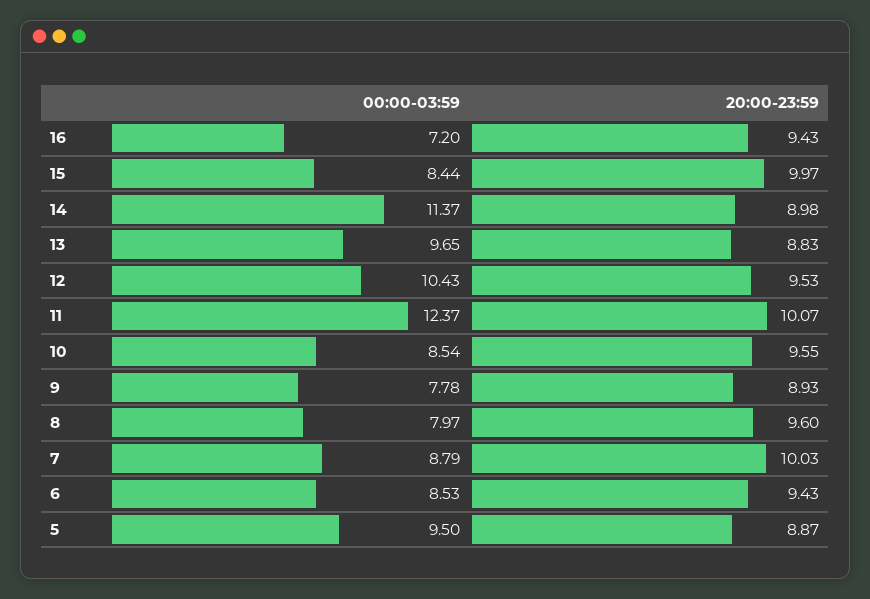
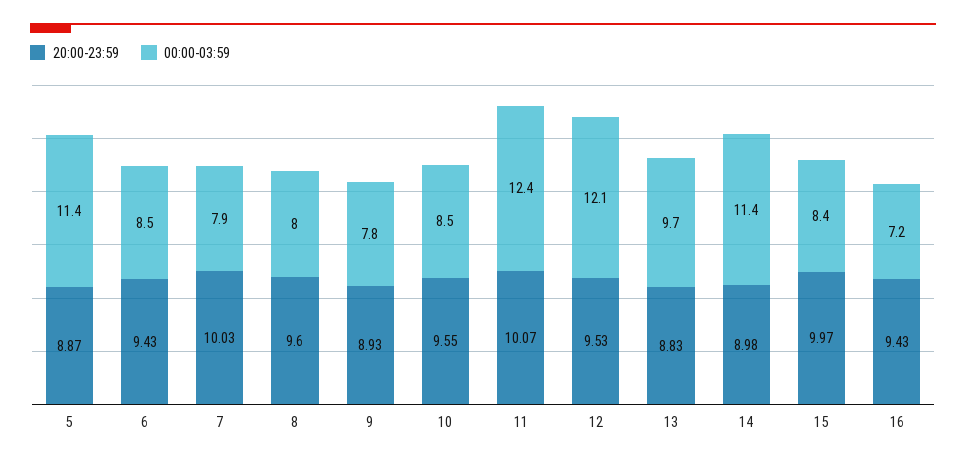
  {
    "00:00-03:59": {
      "16": 7.2,
      "15": 8.44,
      "14": 11.37,
      "13": 9.65,
-     "12": 10.43,
+     "12": 12.1,
      "11": 12.37,
      "10": 8.54,
      "9": 7.78,
      "8": 7.97,
-     "7": 8.79,
+     "7": 7.9,
      "6": 8.53,
-     "5": 9.5
+     "5": 11.4
    },
    "20:00-23:59": {
      "16": 9.43,
      "15": 9.97,
      "14": 8.98,
      "13": 8.83,
      "12": 9.53,
      "11": 10.07,
      "10": 9.55,
      "9": 8.93,
      "8": 9.6,
      "7": 10.03,
      "6": 9.43,
      "5": 8.87
    }
  }

